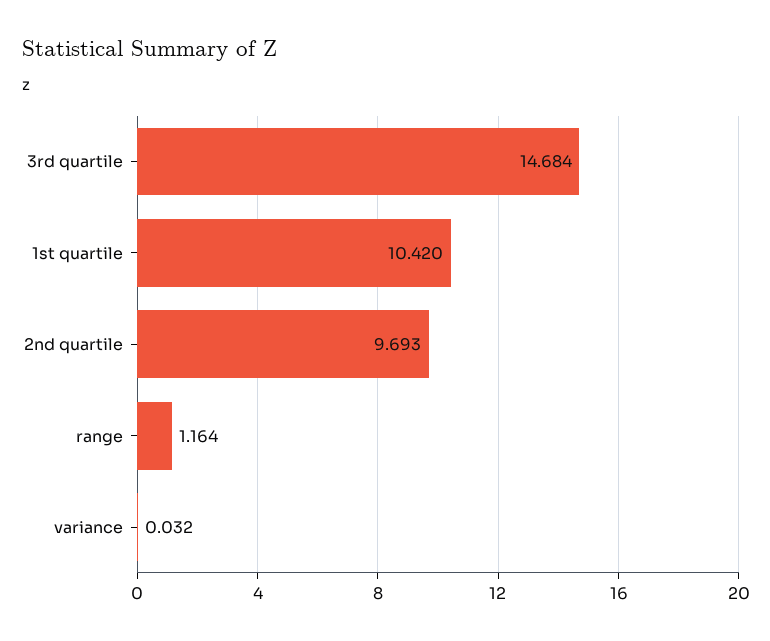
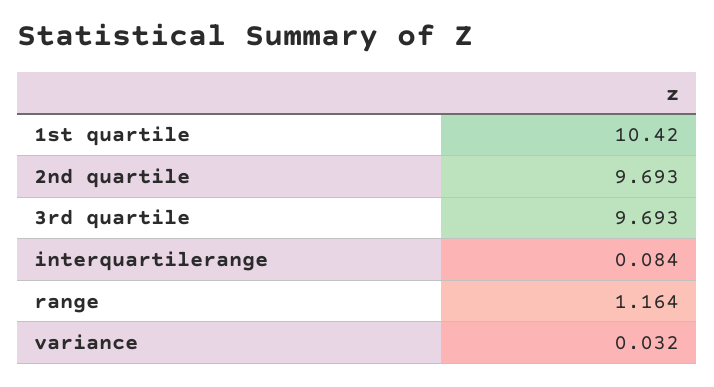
  {
-   "3rd quartile": 14.684,
+   "3rd quartile": 9.693,
    "1st quartile": 10.42,
    "2nd quartile": 9.693,
    "range": 1.164,
-   "variance": 0.032
+   "variance": 0.032,
+   "interquartilerange": 0.084
  }

